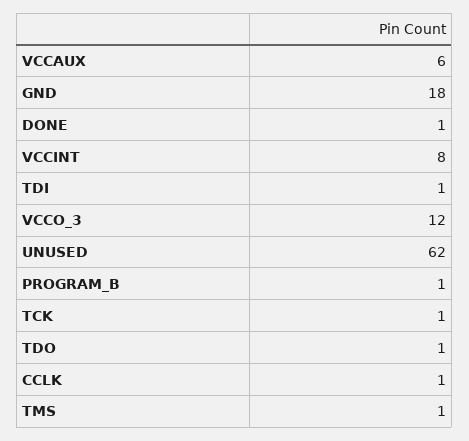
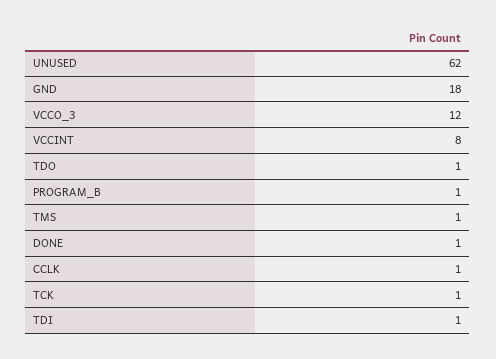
  {
-   "VCCAUX": 6,
    "GND": 18,
    "DONE": 1,
    "VCCINT": 8,
    "TDI": 1,
    "VCCO_3": 12,
    "UNUSED": 62,
    "PROGRAM_B": 1,
    "TCK": 1,
    "TDO": 1,
    "CCLK": 1,
    "TMS": 1
  }

